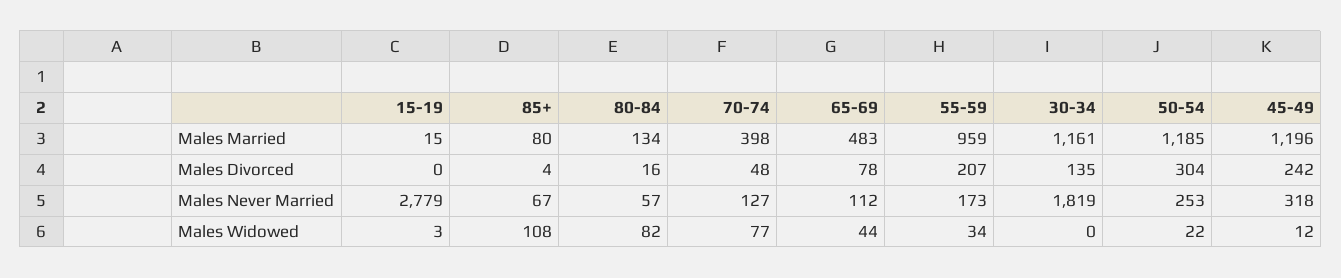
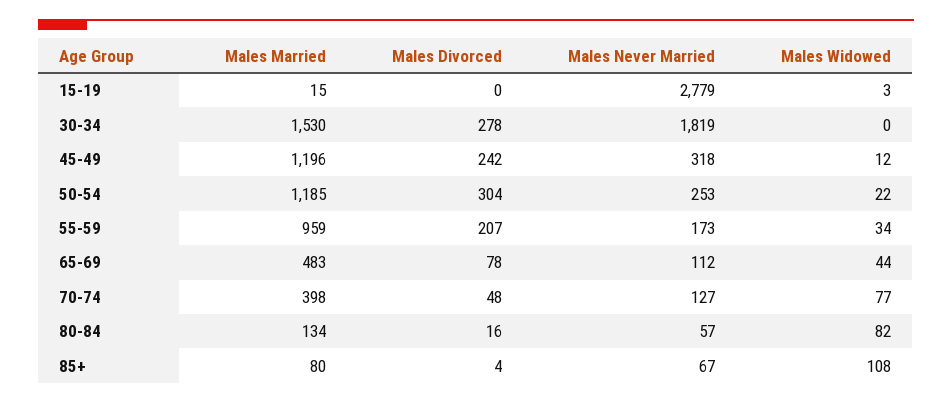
  {
    "15-19": {
      "Males Married": 15,
      "Males Divorced": 0,
      "Males Never Married": 2779,
      "Males Widowed": 3
    },
    "85+": {
      "Males Married": 80,
      "Males Divorced": 4,
      "Males Never Married": 67,
      "Males Widowed": 108
    },
    "80-84": {
      "Males Married": 134,
      "Males Divorced": 16,
      "Males Never Married": 57,
      "Males Widowed": 82
    },
    "70-74": {
      "Males Married": 398,
      "Males Divorced": 48,
      "Males Never Married": 127,
      "Males Widowed": 77
    },
    "65-69": {
      "Males Married": 483,
      "Males Divorced": 78,
      "Males Never Married": 112,
      "Males Widowed": 44
    },
    "55-59": {
      "Males Married": 959,
      "Males Divorced": 207,
      "Males Never Married": 173,
      "Males Widowed": 34
    },
    "30-34": {
-     "Males Married": 1161,
+     "Males Married": 1530,
-     "Males Divorced": 135,
+     "Males Divorced": 278,
      "Males Never Married": 1819,
      "Males Widowed": 0
    },
    "50-54": {
      "Males Married": 1185,
      "Males Divorced": 304,
      "Males Never Married": 253,
      "Males Widowed": 22
    },
    "45-49": {
      "Males Married": 1196,
      "Males Divorced": 242,
      "Males Never Married": 318,
      "Males Widowed": 12
    }
  }

